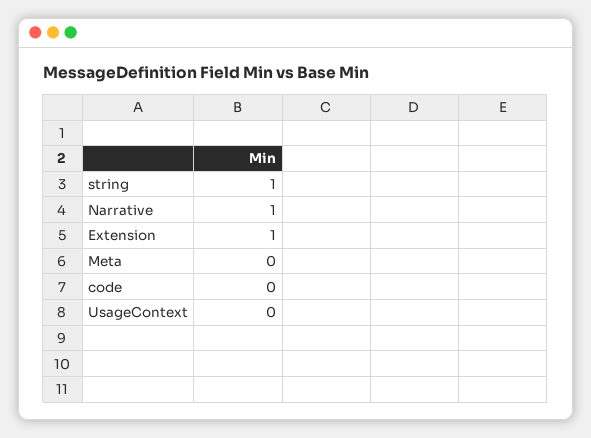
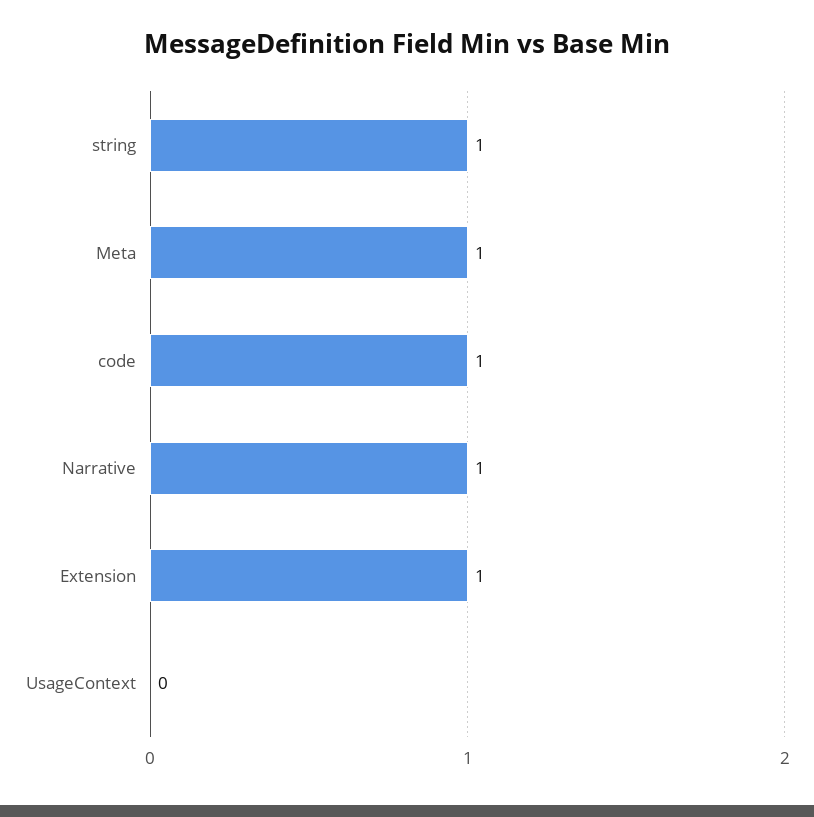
  {
    "string": 1,
    "Narrative": 1,
    "Extension": 1,
-   "Meta": 0,
+   "Meta": 1,
-   "code": 0,
+   "code": 1,
    "UsageContext": 0
  }

